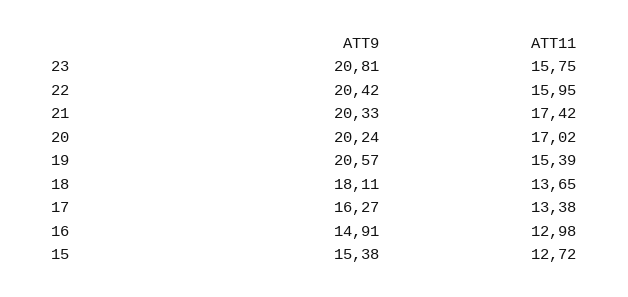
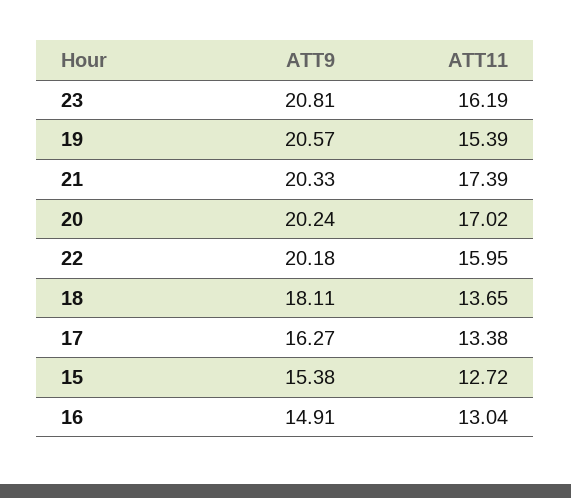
  {
    "ATT9": {
      "23": 20.81,
-     "22": 20.42,
+     "22": 20.18,
      "21": 20.33,
      "20": 20.24,
      "19": 20.57,
      "18": 18.11,
      "17": 16.27,
      "16": 14.91,
      "15": 15.38
    },
    "ATT11": {
-     "23": 15.75,
+     "23": 16.19,
      "22": 15.95,
-     "21": 17.42,
+     "21": 17.39,
      "20": 17.02,
      "19": 15.39,
      "18": 13.65,
      "17": 13.38,
-     "16": 12.98,
+     "16": 13.04,
      "15": 12.72
    }
  }

